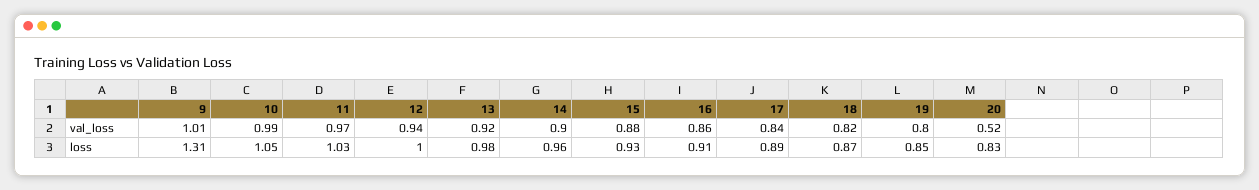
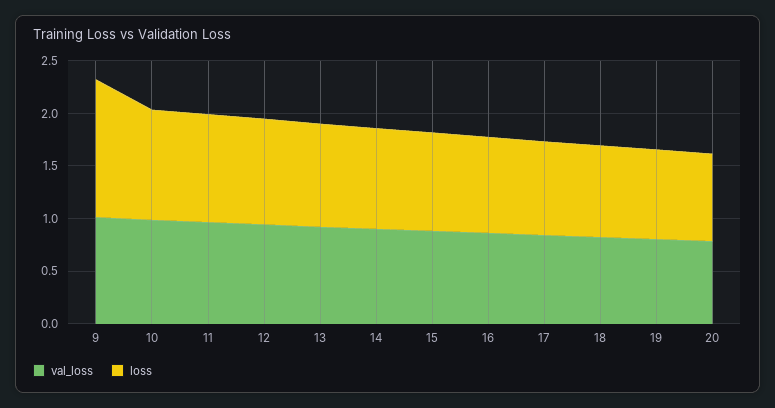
  {
    "val_loss": {
      "9": 1.01,
      "10": 0.99,
      "11": 0.97,
      "12": 0.94,
      "13": 0.92,
      "14": 0.9,
      "15": 0.88,
      "16": 0.86,
      "17": 0.84,
      "18": 0.82,
      "19": 0.8,
-     "20": 0.52
+     "20": 0.8
    },
    "loss": {
      "9": 1.31,
      "10": 1.05,
      "11": 1.03,
      "12": 1,
      "13": 0.98,
      "14": 0.96,
      "15": 0.93,
      "16": 0.91,
      "17": 0.89,
      "18": 0.87,
      "19": 0.85,
      "20": 0.83
    }
  }

